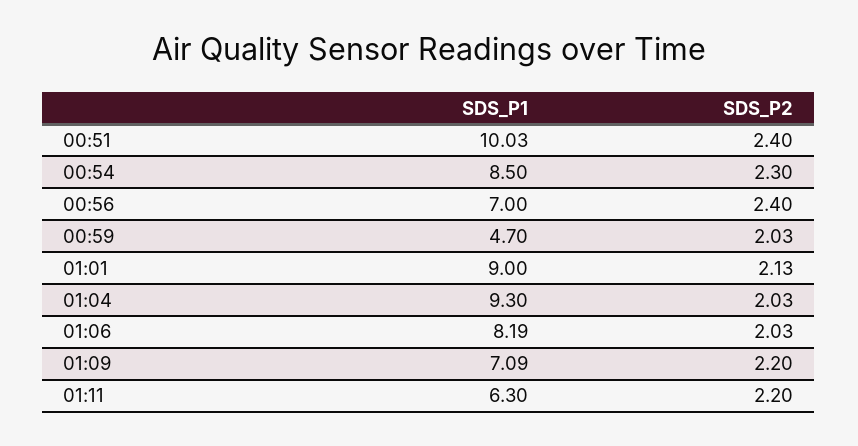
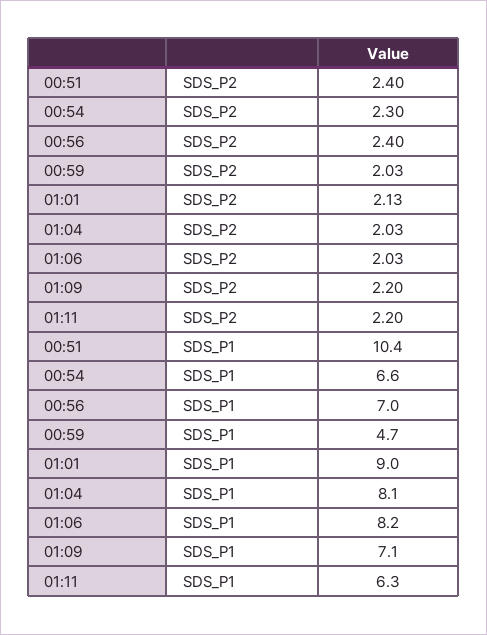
  {
    "SDS_P1": {
-     "00:51": 10.03,
+     "00:51": 10.4,
-     "00:54": 8.5,
+     "00:54": 6.6,
      "00:56": 7,
      "00:59": 4.7,
      "01:01": 9,
-     "01:04": 9.3,
+     "01:04": 8.1,
      "01:06": 8.19,
      "01:09": 7.09,
      "01:11": 6.3
    },
    "SDS_P2": {
      "00:51": 2.4,
      "00:54": 2.3,
      "00:56": 2.4,
      "00:59": 2.03,
      "01:01": 2.13,
      "01:04": 2.03,
      "01:06": 2.03,
      "01:09": 2.2,
      "01:11": 2.2
    }
  }

